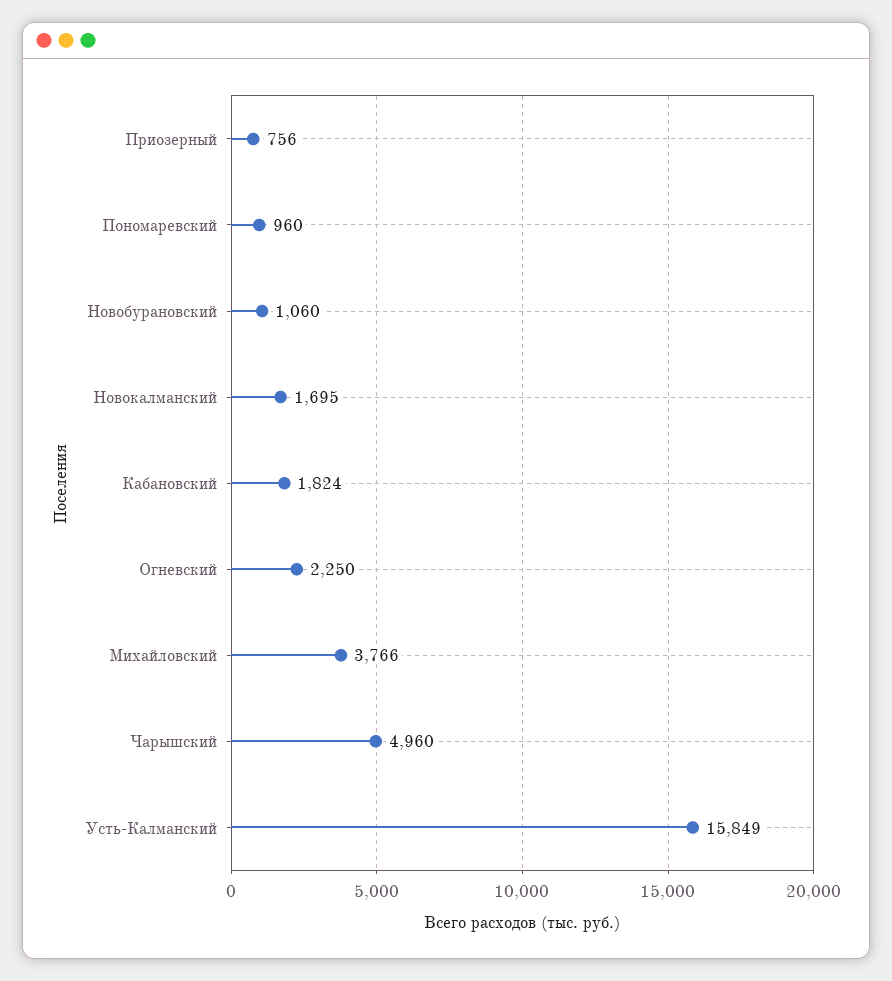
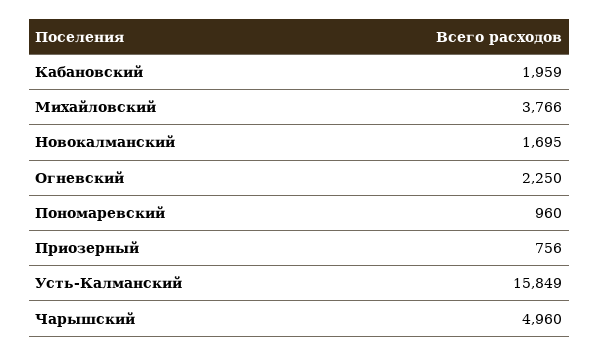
  {
    "Приозерный": 756,
    "Пономаревский": 960,
-   "Новобурановский": 1060,
    "Новокалманский": 1695,
-   "Кабановский": 1824,
+   "Кабановский": 1959,
    "Огневский": 2250,
    "Михайловский": 3766,
    "Чарышский": 4960,
    "Усть-Калманский": 15849
  }

